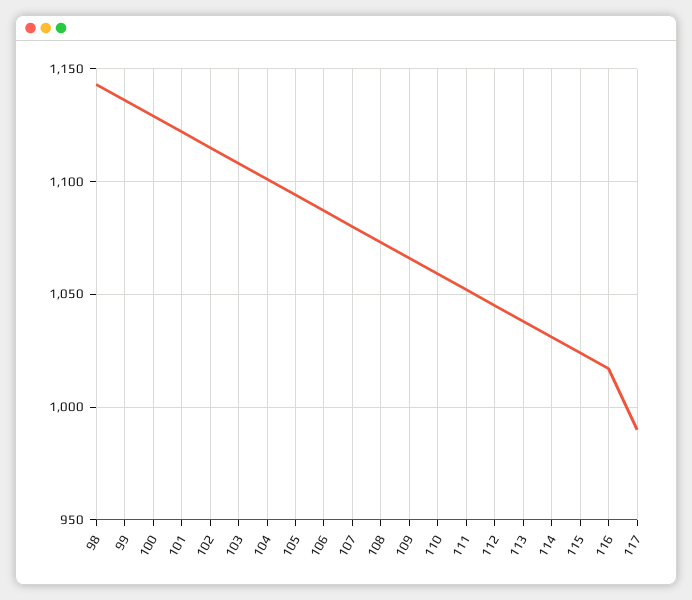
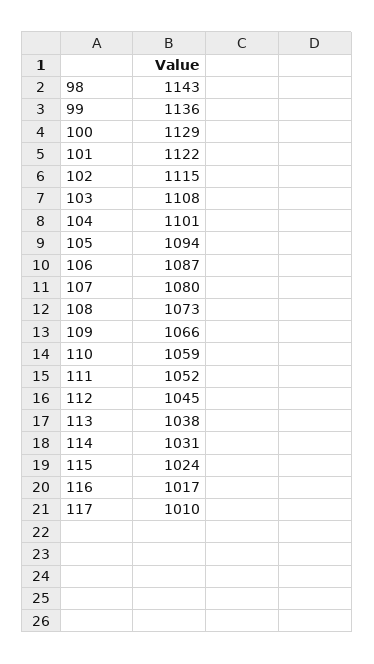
  {
    "98": 1143,
    "99": 1136,
    "100": 1129,
    "101": 1122,
    "102": 1115,
    "103": 1108,
    "104": 1101,
    "105": 1094,
    "106": 1087,
    "107": 1080,
    "108": 1073,
    "109": 1066,
    "110": 1059,
    "111": 1052,
    "112": 1045,
    "113": 1038,
    "114": 1031,
    "115": 1024,
    "116": 1017,
-   "117": 990
+   "117": 1010
  }

